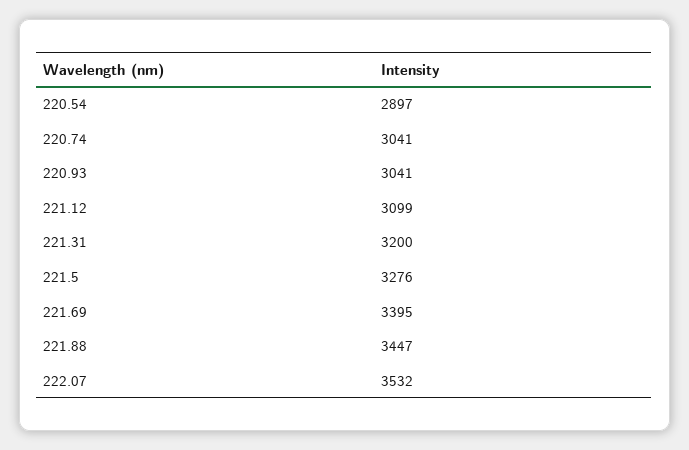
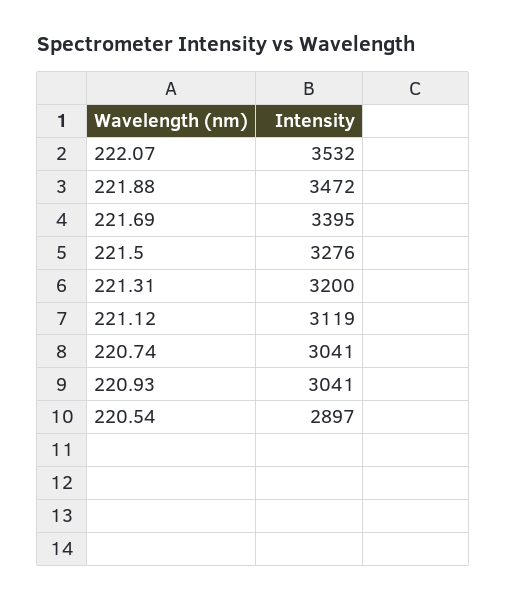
  {
    "220.54": 2897,
    "220.74": 3041,
    "220.93": 3041,
-   "221.12": 3099,
+   "221.12": 3119,
    "221.31": 3200,
    "221.5": 3276,
    "221.69": 3395,
-   "221.88": 3447,
+   "221.88": 3472,
    "222.07": 3532
  }

